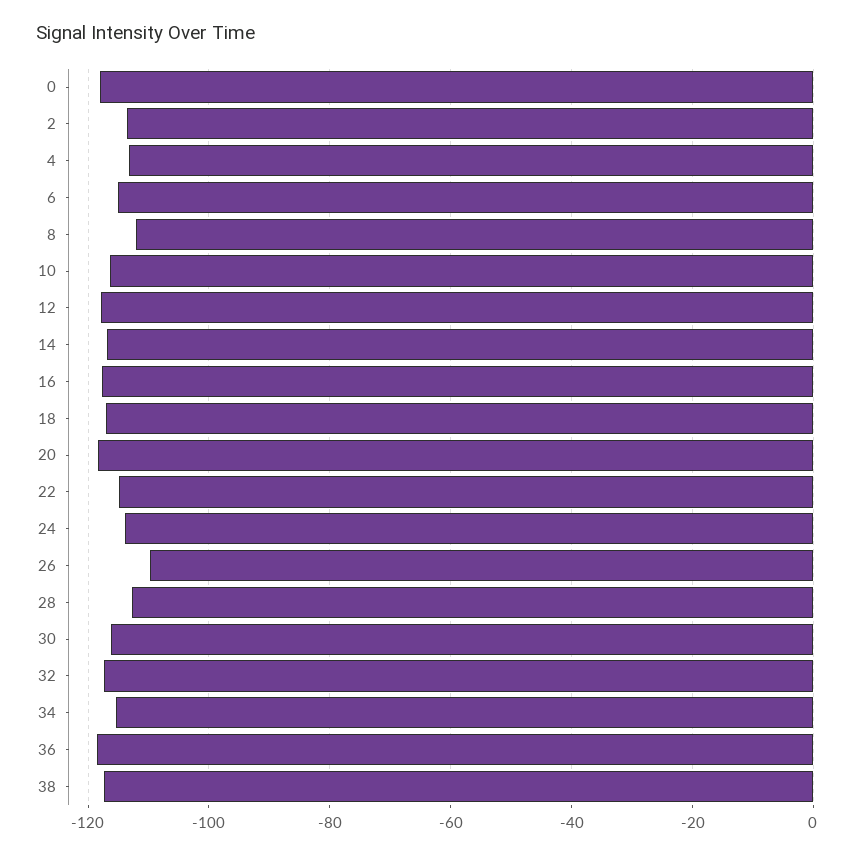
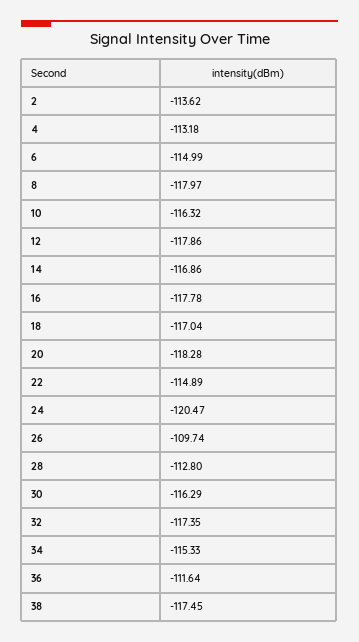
  {
-   "0": -118,
    "2": -113.62,
    "4": -113.18,
    "6": -114.99,
-   "8": -112,
+   "8": -117.97,
    "10": -116.32,
    "12": -117.86,
    "14": -116.86,
    "16": -117.78,
    "18": -117.04,
    "20": -118.28,
    "22": -114.89,
-   "24": -114,
+   "24": -120.47,
    "26": -109.74,
    "28": -112.8,
    "30": -116.29,
    "32": -117.35,
    "34": -115.33,
-   "36": -118,
+   "36": -111.64,
    "38": -117.45
  }

